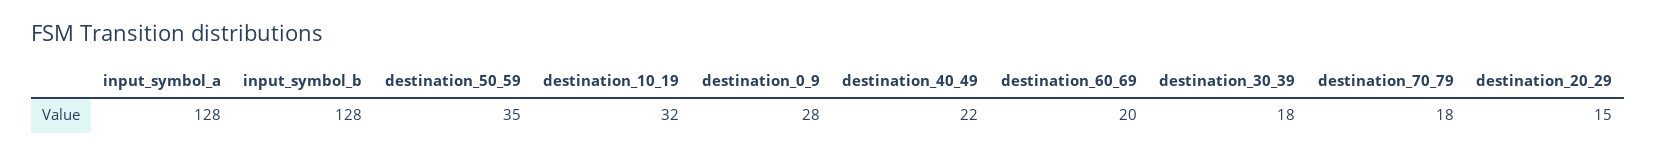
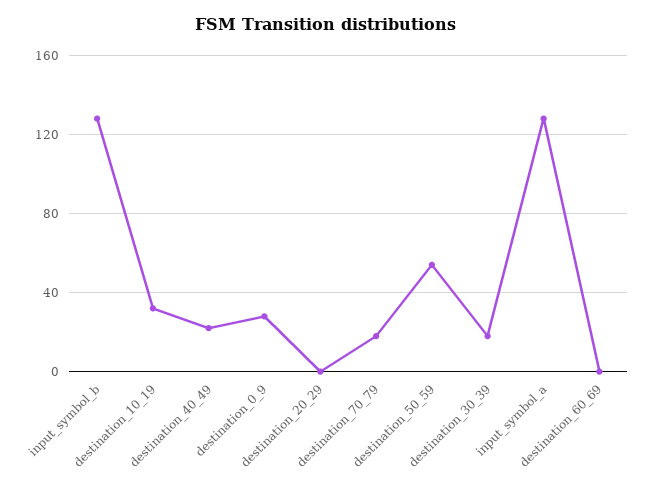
  {
    "input_symbol_a": 128,
    "input_symbol_b": 128,
-   "destination_50_59": 35,
+   "destination_50_59": 55,
    "destination_10_19": 32,
    "destination_0_9": 28,
    "destination_40_49": 22,
-   "destination_60_69": 20,
+   "destination_60_69": 0,
    "destination_30_39": 18,
    "destination_70_79": 18,
-   "destination_20_29": 15
+   "destination_20_29": 0
  }

